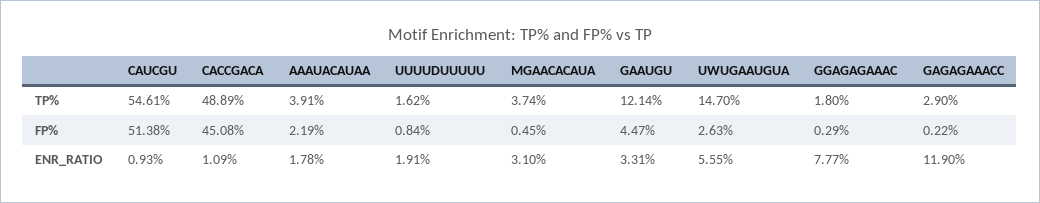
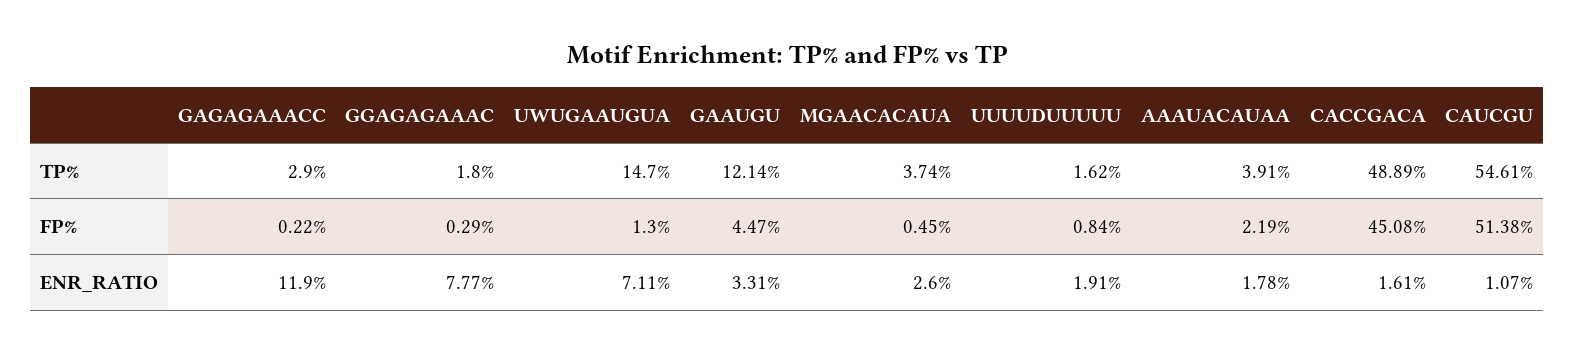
  {
    "CAUCGU": {
      "TP%": 54.61,
      "FP%": 51.38,
-     "ENR_RATIO": 0.93
+     "ENR_RATIO": 1.07
    },
    "CACCGACA": {
      "TP%": 48.89,
      "FP%": 45.08,
-     "ENR_RATIO": 1.09
+     "ENR_RATIO": 1.61
    },
    "AAAUACAUAA": {
      "TP%": 3.91,
      "FP%": 2.19,
      "ENR_RATIO": 1.78
    },
    "UUUUDUUUUU": {
      "TP%": 1.62,
      "FP%": 0.84,
      "ENR_RATIO": 1.91
    },
    "MGAACACAUA": {
      "TP%": 3.74,
      "FP%": 0.45,
-     "ENR_RATIO": 3.1
+     "ENR_RATIO": 2.6
    },
    "GAAUGU": {
      "TP%": 12.14,
      "FP%": 4.47,
      "ENR_RATIO": 3.31
    },
    "UWUGAAUGUA": {
      "TP%": 14.7,
-     "FP%": 2.63,
+     "FP%": 1.3,
-     "ENR_RATIO": 5.55
+     "ENR_RATIO": 7.11
    },
    "GGAGAGAAAC": {
      "TP%": 1.8,
      "FP%": 0.29,
      "ENR_RATIO": 7.77
    },
    "GAGAGAAACC": {
      "TP%": 2.9,
      "FP%": 0.22,
      "ENR_RATIO": 11.9
    }
  }

